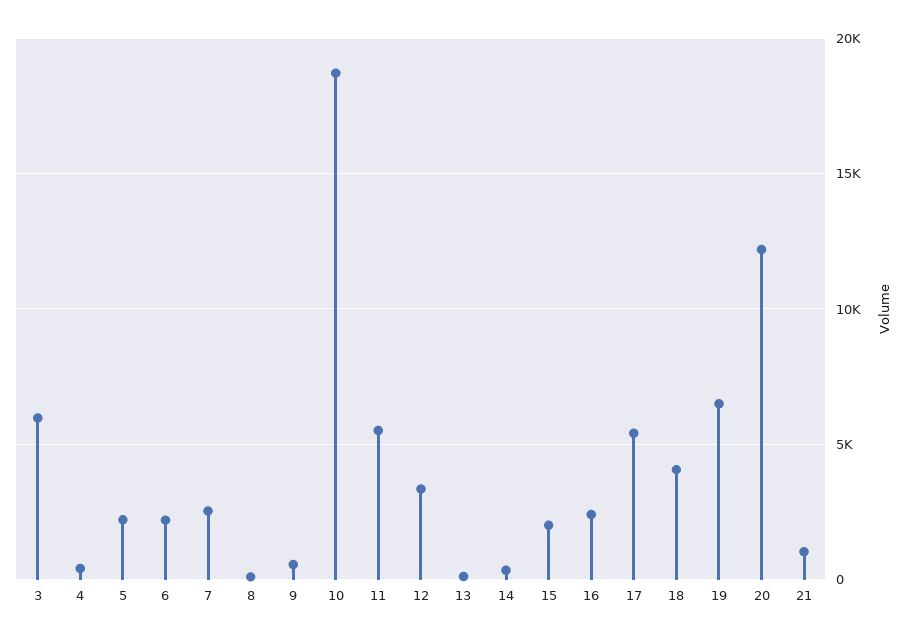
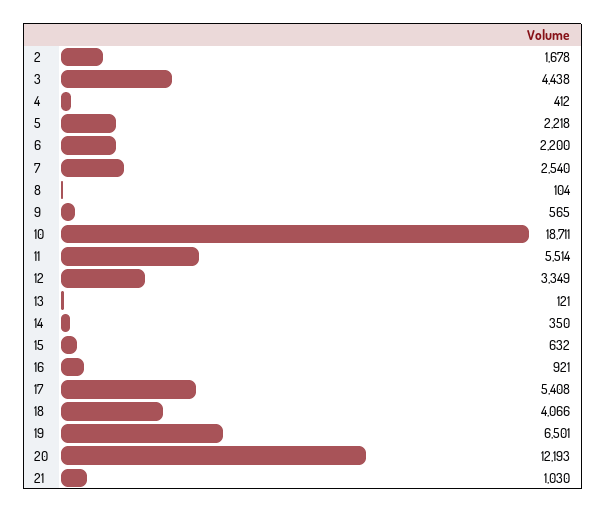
  {
-   "3": 6000,
+   "3": 4438,
    "4": 412,
    "5": 2218,
    "6": 2200,
    "7": 2540,
    "8": 104,
    "9": 565,
    "10": 18711,
    "11": 5514,
    "12": 3349,
    "13": 121,
    "14": 350,
-   "15": 2000,
+   "15": 632,
-   "16": 2500,
+   "16": 921,
    "17": 5408,
    "18": 4066,
    "19": 6501,
    "20": 12193,
-   "21": 1030
+   "21": 1030,
+   "2": 1678
  }

